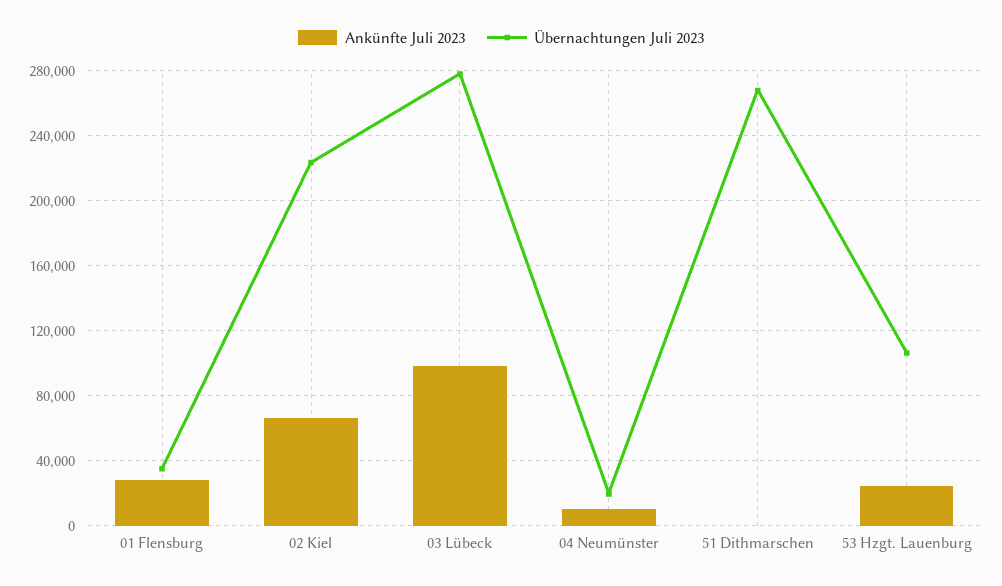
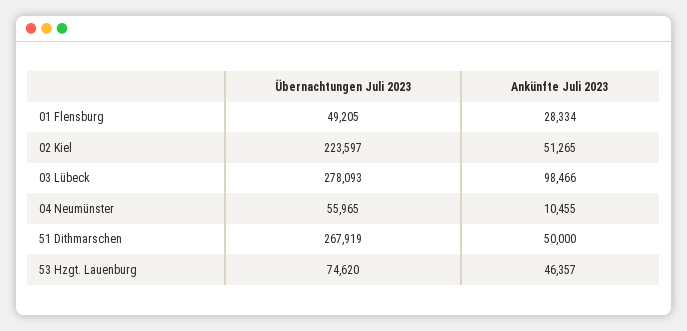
  {
    "Ankünfte Juli 2023": {
      "01 Flensburg": 28334,
-     "02 Kiel": 65000,
+     "02 Kiel": 51265,
      "03 Lübeck": 98466,
      "04 Neumünster": 10455,
-     "51 Dithmarschen": 0,
+     "51 Dithmarschen": 50000,
-     "53 Hzgt. Lauenburg": 25000
+     "53 Hzgt. Lauenburg": 46357
    },
    "Übernachtungen Juli 2023": {
-     "01 Flensburg": 35000,
+     "01 Flensburg": 49205,
      "02 Kiel": 223597,
      "03 Lübeck": 278093,
-     "04 Neumünster": 20000,
+     "04 Neumünster": 55965,
      "51 Dithmarschen": 267919,
-     "53 Hzgt. Lauenburg": 105000
+     "53 Hzgt. Lauenburg": 74620
    }
  }

